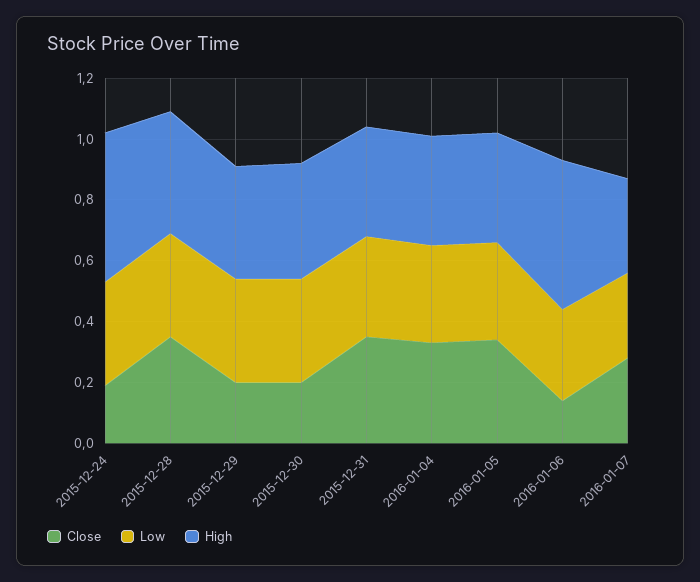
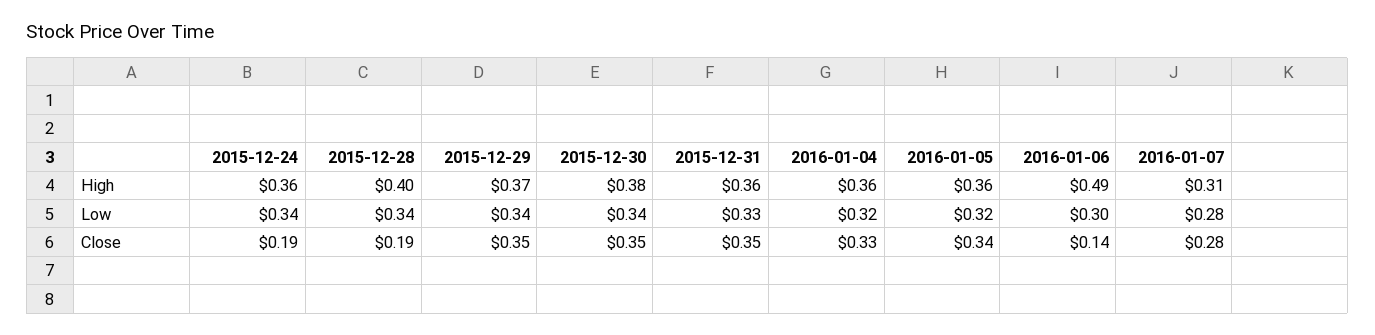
  {
    "Close": {
      "2015-12-24": 0.19,
-     "2015-12-28": 0.35,
+     "2015-12-28": 0.19,
-     "2015-12-29": 0.2,
+     "2015-12-29": 0.35,
-     "2015-12-30": 0.2,
+     "2015-12-30": 0.35,
      "2015-12-31": 0.35,
      "2016-01-04": 0.33,
      "2016-01-05": 0.34,
      "2016-01-06": 0.14,
      "2016-01-07": 0.28
    },
    "Low": {
      "2015-12-24": 0.34,
      "2015-12-28": 0.34,
      "2015-12-29": 0.34,
      "2015-12-30": 0.34,
      "2015-12-31": 0.33,
      "2016-01-04": 0.32,
      "2016-01-05": 0.32,
      "2016-01-06": 0.3,
      "2016-01-07": 0.28
    },
    "High": {
-     "2015-12-24": 0.5,
+     "2015-12-24": 0.36,
      "2015-12-28": 0.4,
      "2015-12-29": 0.37,
      "2015-12-30": 0.38,
      "2015-12-31": 0.36,
      "2016-01-04": 0.36,
      "2016-01-05": 0.36,
      "2016-01-06": 0.49,
      "2016-01-07": 0.31
    }
  }

